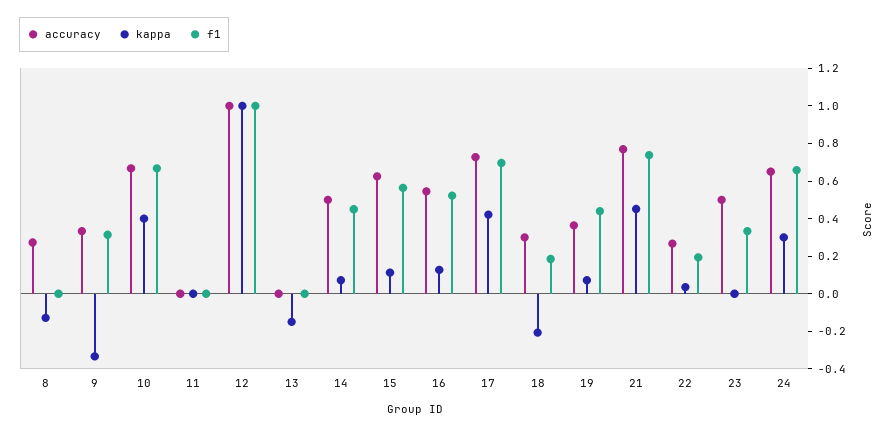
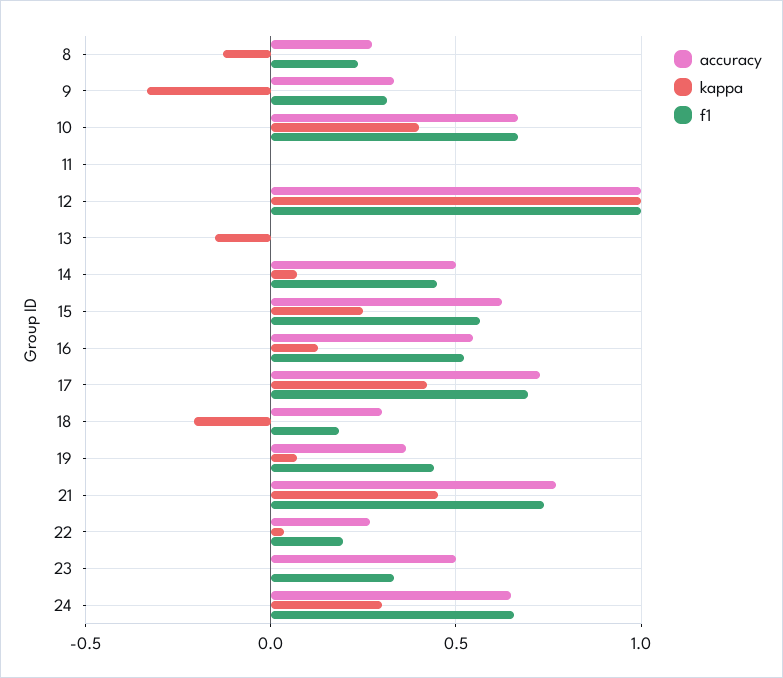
  {
    "accuracy": {
      "8": 0.25,
      "9": 0.35,
      "10": 0.65,
      "11": 0,
      "12": 1,
      "13": 0,
      "14": 0.5,
      "15": 0.65,
      "16": 0.55,
      "17": 0.75,
      "18": 0.3,
      "19": 0.35,
      "21": 0.75,
      "22": 0.25,
      "23": 0.5,
      "24": 0.65
    },
    "kappa": {
      "8": -0.15,
      "9": -0.35,
      "10": 0.4,
      "11": 0,
      "12": 1,
      "13": -0.15,
      "14": 0.05,
-     "15": 0.1,
+     "15": 0.25,
      "16": 0.15,
      "17": 0.4,
      "18": -0.2,
      "19": 0.05,
      "21": 0.45,
      "22": 0.05,
      "23": 0,
      "24": 0.3
    },
    "f1": {
-     "8": 0,
+     "8": 0.25,
      "9": 0.3,
      "10": 0.65,
      "11": 0,
      "12": 1,
      "13": 0,
      "14": 0.45,
      "15": 0.55,
      "16": 0.5,
      "17": 0.7,
      "18": 0.2,
      "19": 0.45,
      "21": 0.75,
      "22": 0.2,
      "23": 0.35,
      "24": 0.65
    }
  }

